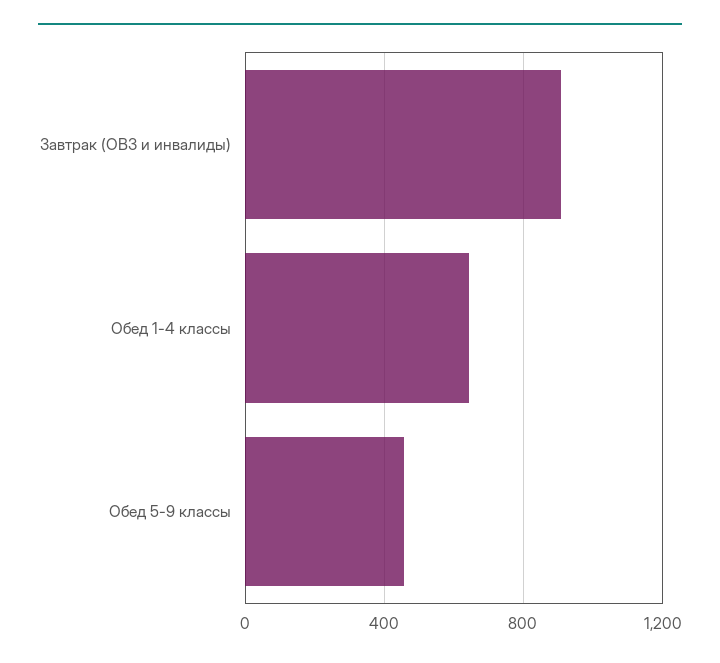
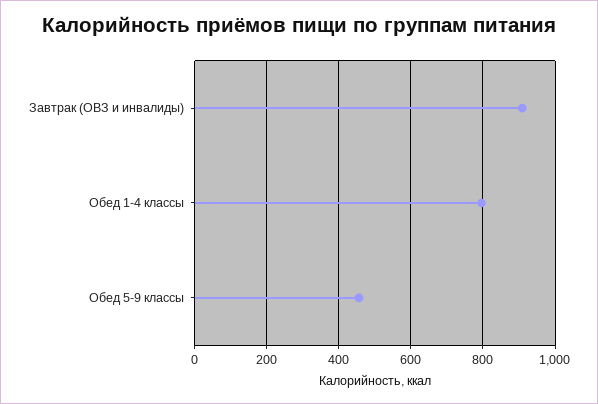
  {
    "Завтрак (ОВЗ и инвалиды)": 900,
-   "Обед 1-4 классы": 650,
+   "Обед 1-4 классы": 800,
    "Обед 5-9 классы": 460
  }

